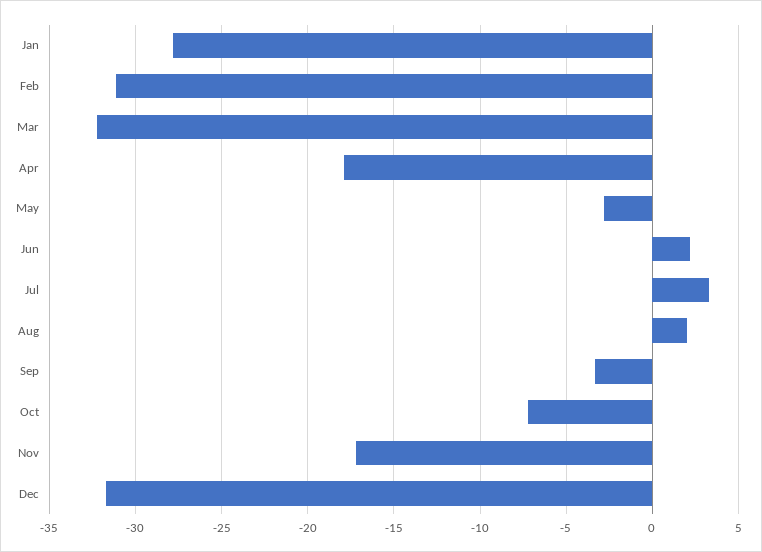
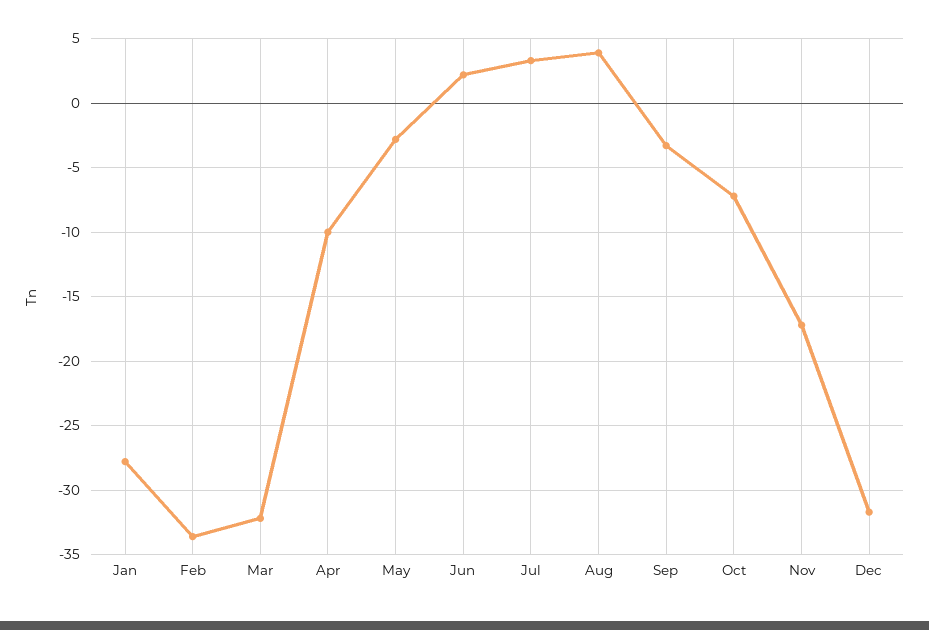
  {
    "Jan": -28,
-   "Feb": -31,
+   "Feb": -33.5,
    "Mar": -32,
-   "Apr": -18,
+   "Apr": -10,
    "May": -3,
    "Jun": 2,
    "Jul": 3.5,
-   "Aug": 2,
+   "Aug": 4,
    "Sep": -3.5,
    "Oct": -7,
    "Nov": -17,
    "Dec": -31.5
  }

